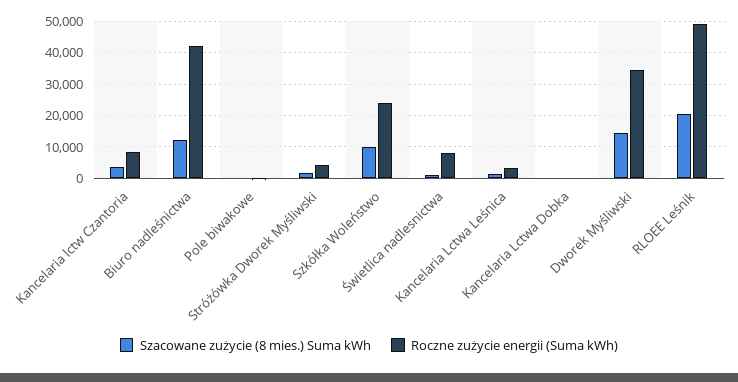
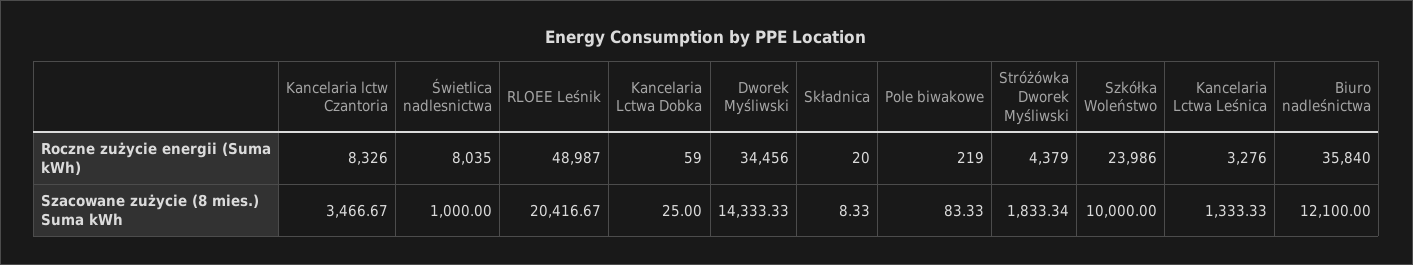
  {
    "Szacowane zużycie (8 mies.) Suma kWh": {
      "Kancelaria lctw Czantoria": 3466.67,
      "Biuro nadleśnictwa": 12100,
      "Pole biwakowe": 83.33,
      "Stróżówka Dworek Myśliwski": 1833.34,
      "Szkółka Woleństwo": 10000,
      "Świetlica nadlesnictwa": 1000,
      "Kancelaria Lctwa Leśnica": 1333.33,
      "Kancelaria Lctwa Dobka": 25,
      "Dworek Myśliwski": 14333.33,
-     "RLOEE Leśnik": 20416.67
+     "RLOEE Leśnik": 20416.67,
+     "Składnica": 8.33
    },
    "Roczne zużycie energii (Suma kWh)": {
      "Kancelaria lctw Czantoria": 8326,
-     "Biuro nadleśnictwa": 42000,
+     "Biuro nadleśnictwa": 35840,
      "Pole biwakowe": 219,
      "Stróżówka Dworek Myśliwski": 4379,
      "Szkółka Woleństwo": 23986,
      "Świetlica nadlesnictwa": 8035,
      "Kancelaria Lctwa Leśnica": 3276,
      "Kancelaria Lctwa Dobka": 59,
      "Dworek Myśliwski": 34456,
-     "RLOEE Leśnik": 48987
+     "RLOEE Leśnik": 48987,
+     "Składnica": 20
    }
  }

